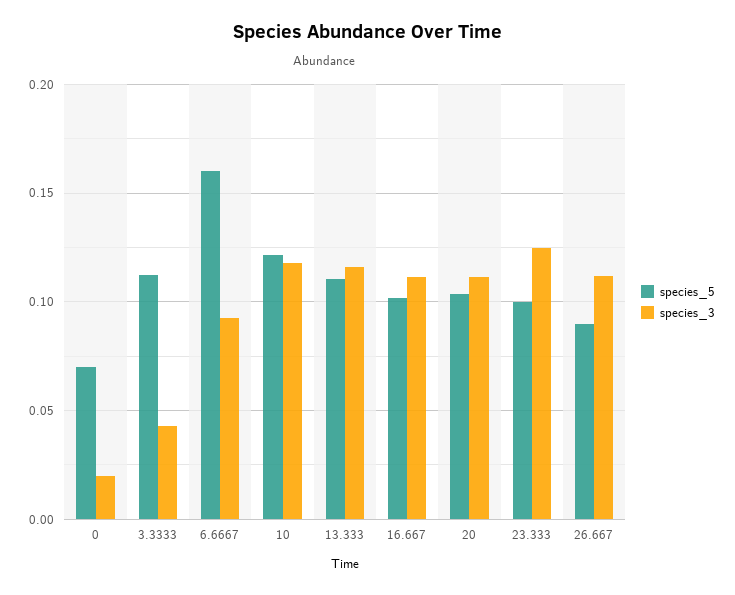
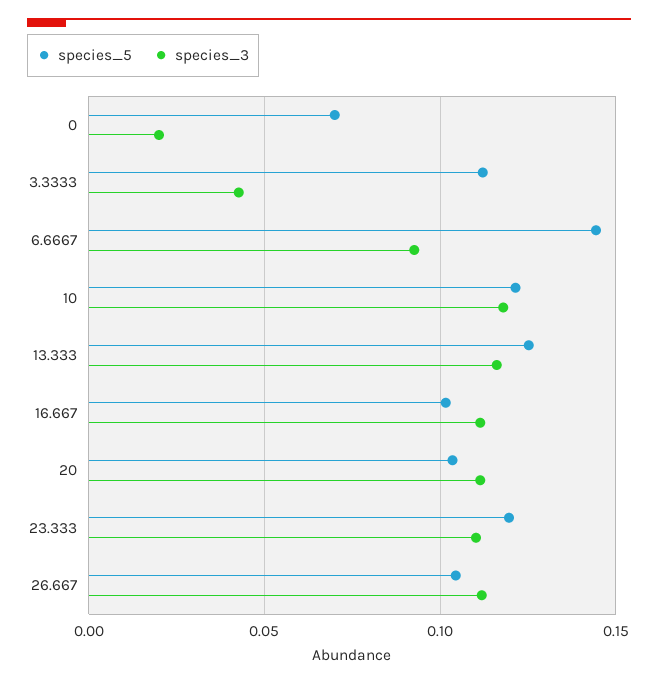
  {
    "species_5": {
      "0": 0.07,
      "3.3333": 0.11,
-     "6.6667": 0.16,
+     "6.6667": 0.145,
      "10": 0.12,
-     "13.333": 0.11,
+     "13.333": 0.125,
      "16.667": 0.1,
      "20": 0.105,
-     "23.333": 0.1,
+     "23.333": 0.12,
-     "26.667": 0.09
+     "26.667": 0.105
    },
    "species_3": {
      "0": 0.02,
      "3.3333": 0.045,
      "6.6667": 0.095,
      "10": 0.12,
      "13.333": 0.115,
      "16.667": 0.11,
      "20": 0.11,
-     "23.333": 0.125,
+     "23.333": 0.11,
      "26.667": 0.11
    }
  }

